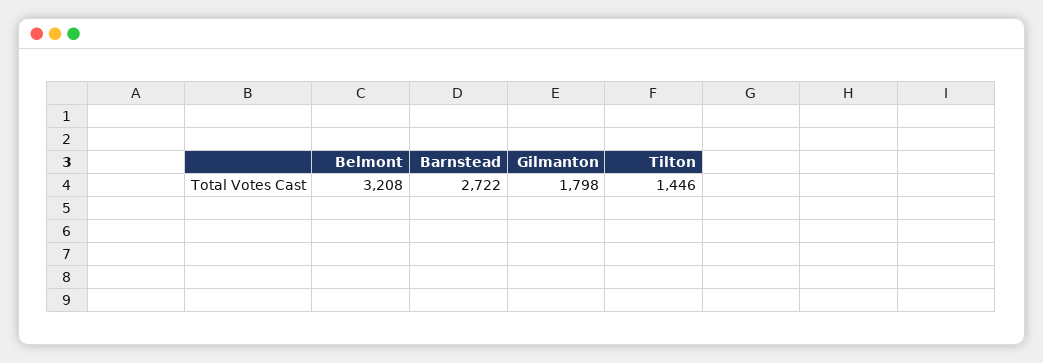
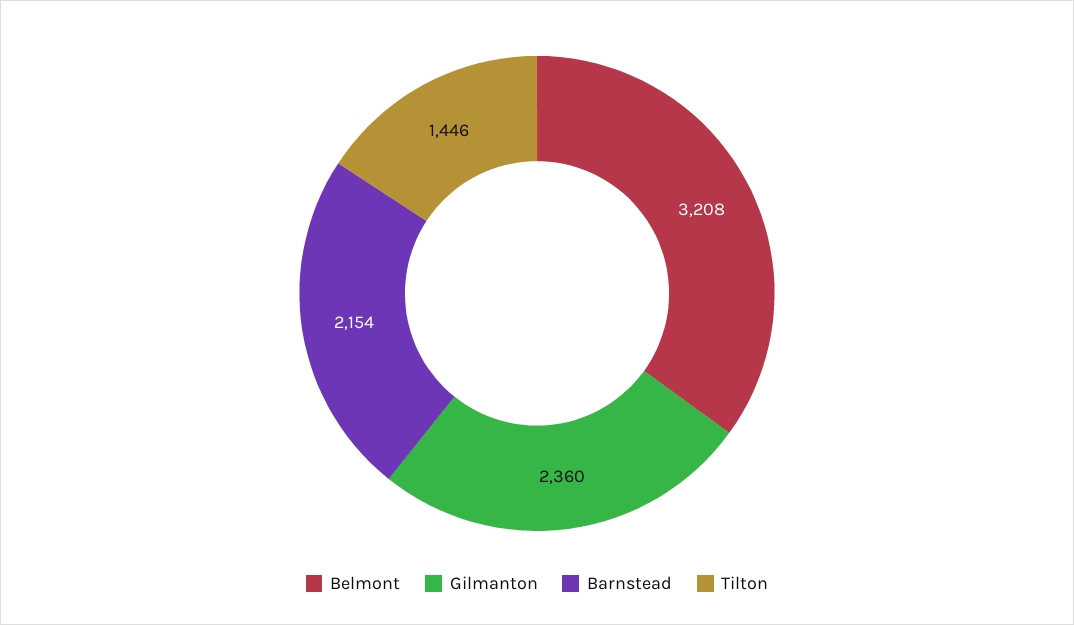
  {
    "Belmont": 3208,
-   "Barnstead": 2722,
+   "Barnstead": 2154,
-   "Gilmanton": 1798,
+   "Gilmanton": 2360,
    "Tilton": 1446
  }

